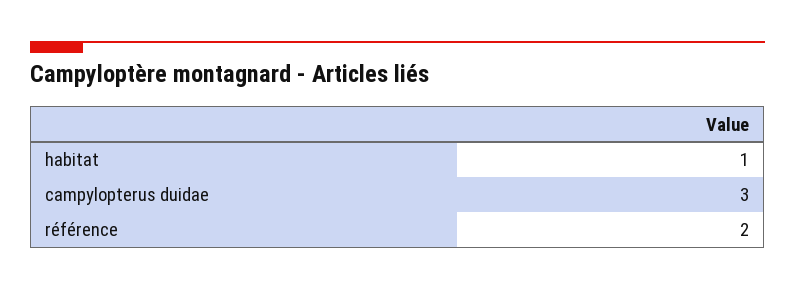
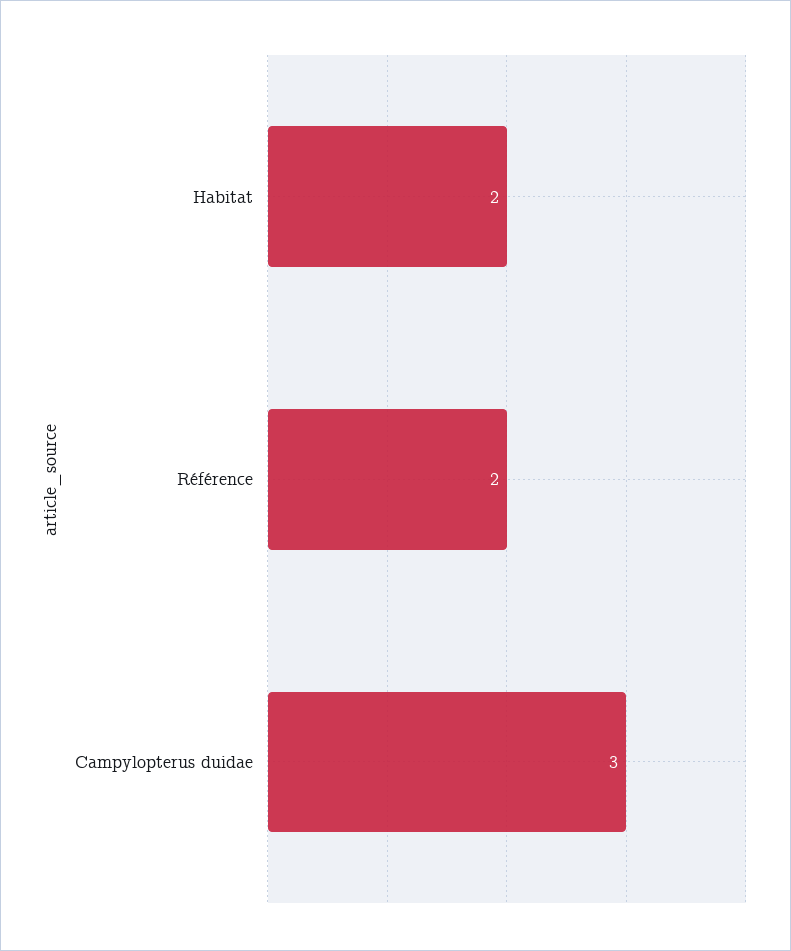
  {
-   "habitat": 1,
+   "habitat": 2,
    "campylopterus duidae": 3,
    "référence": 2
  }

